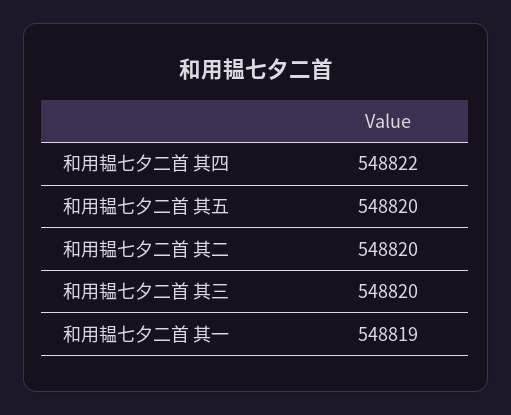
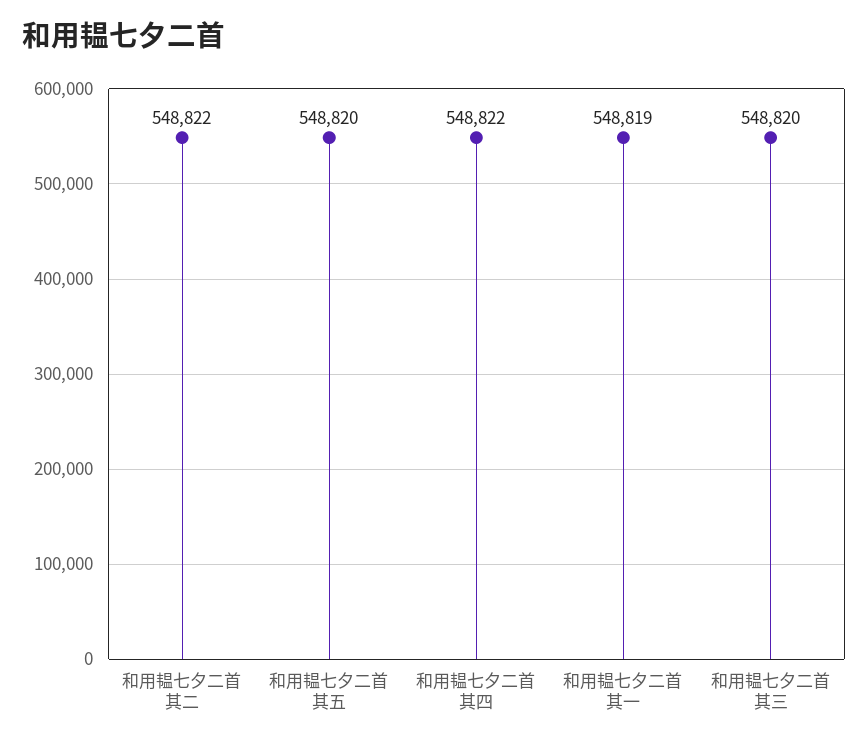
  {
    "和用韫七夕二首 其四": 548822,
    "和用韫七夕二首 其五": 548820,
-   "和用韫七夕二首 其二": 548820,
+   "和用韫七夕二首 其二": 548822,
    "和用韫七夕二首 其三": 548820,
    "和用韫七夕二首 其一": 548819
  }

